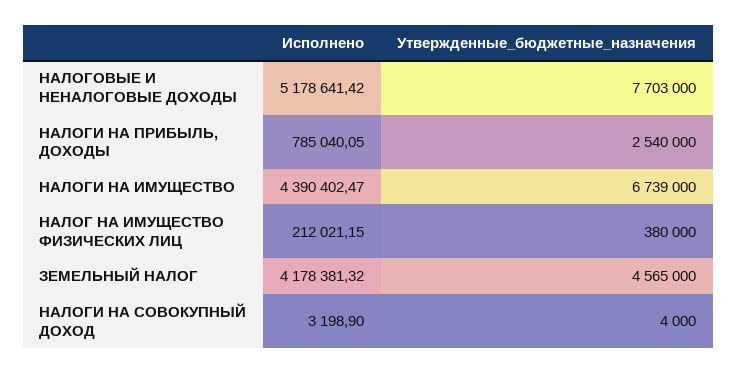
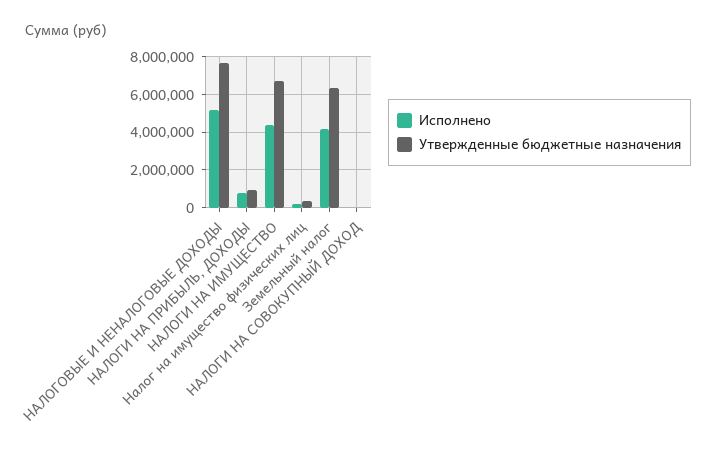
  {
    "Исполнено": {
      "НАЛОГОВЫЕ И НЕНАЛОГОВЫЕ ДОХОДЫ": 5178641.42,
      "НАЛОГИ НА ПРИБЫЛЬ, ДОХОДЫ": 785040.05,
      "НАЛОГИ НА ИМУЩЕСТВО": 4390402.47,
      "НАЛОГ НА ИМУЩЕСТВО ФИЗИЧЕСКИХ ЛИЦ": 212021.15,
      "ЗЕМЕЛЬНЫЙ НАЛОГ": 4178381.32,
      "НАЛОГИ НА СОВОКУПНЫЙ ДОХОД": 3198.9
    },
    "Утвержденные_бюджетные_назначения": {
      "НАЛОГОВЫЕ И НЕНАЛОГОВЫЕ ДОХОДЫ": 7703000,
-     "НАЛОГИ НА ПРИБЫЛЬ, ДОХОДЫ": 2540000,
+     "НАЛОГИ НА ПРИБЫЛЬ, ДОХОДЫ": 1000000,
      "НАЛОГИ НА ИМУЩЕСТВО": 6739000,
      "НАЛОГ НА ИМУЩЕСТВО ФИЗИЧЕСКИХ ЛИЦ": 380000,
-     "ЗЕМЕЛЬНЫЙ НАЛОГ": 4565000,
+     "ЗЕМЕЛЬНЫЙ НАЛОГ": 6500000,
      "НАЛОГИ НА СОВОКУПНЫЙ ДОХОД": 4000
    }
  }

